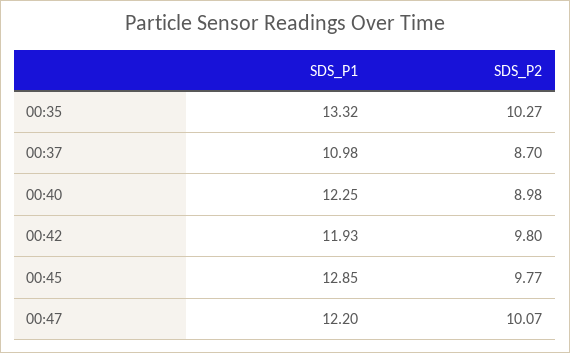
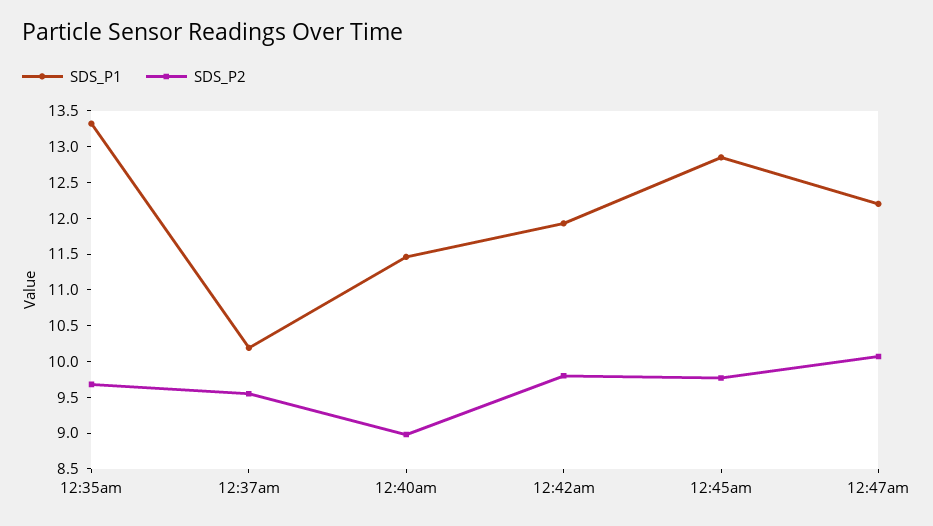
  {
    "SDS_P1": {
      "00:35": 13.32,
-     "00:37": 10.98,
+     "00:37": 10.25,
-     "00:40": 12.25,
+     "00:40": 11.5,
      "00:42": 11.93,
      "00:45": 12.85,
      "00:47": 12.2
    },
    "SDS_P2": {
-     "00:35": 10.27,
+     "00:35": 9.75,
-     "00:37": 8.7,
+     "00:37": 9.5,
      "00:40": 8.98,
      "00:42": 9.8,
      "00:45": 9.77,
      "00:47": 10.07
    }
  }

